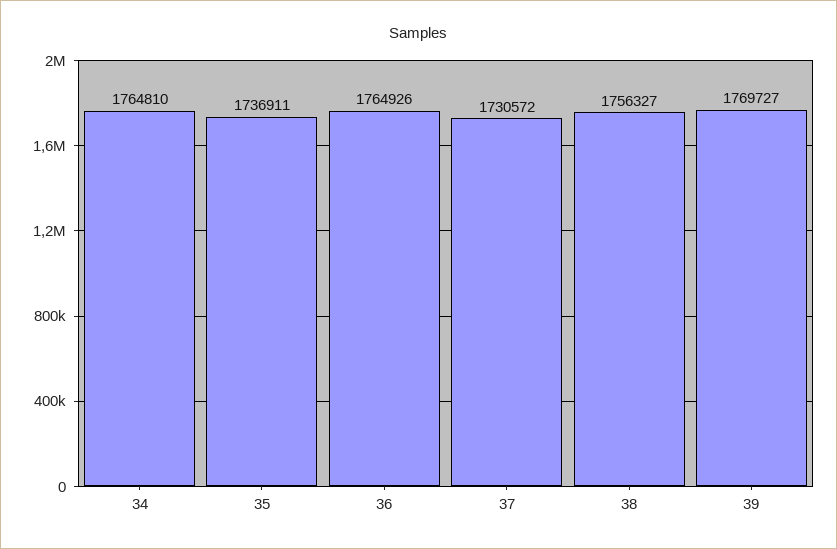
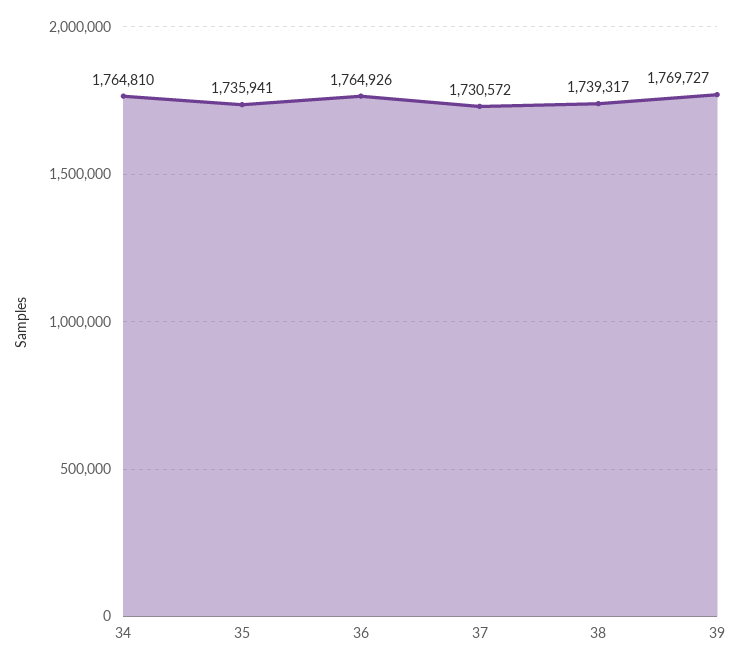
  {
    "34": 1764810,
-   "35": 1736911,
+   "35": 1735941,
    "36": 1764926,
    "37": 1730572,
-   "38": 1756327,
+   "38": 1739317,
    "39": 1769727
  }

